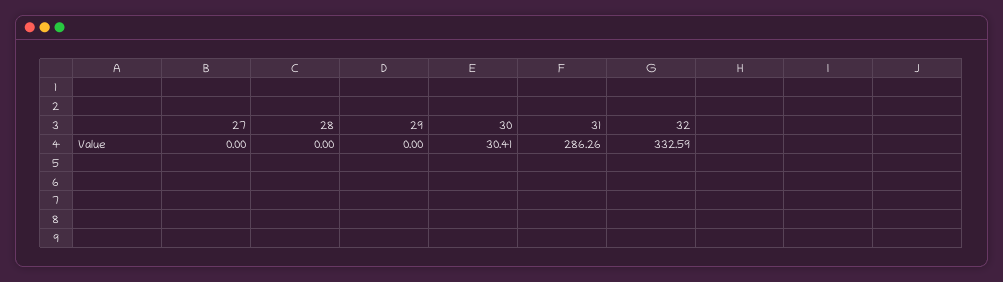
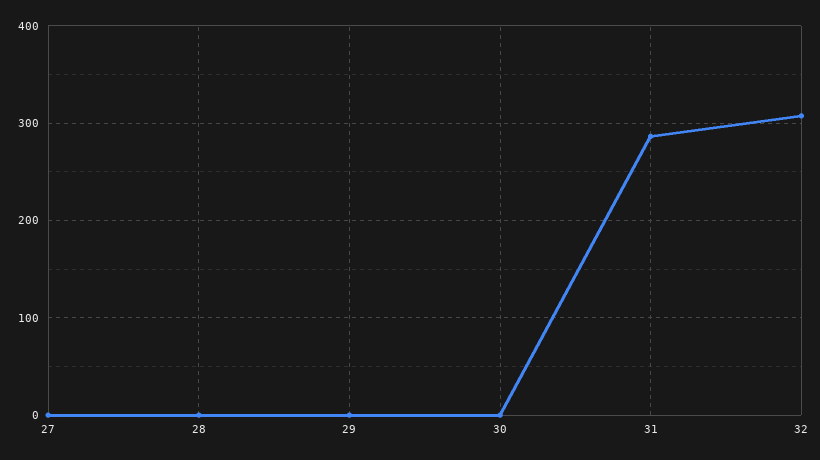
  {
    "27": 0,
    "28": 0,
    "29": 0,
-   "30": 30.41,
+   "30": 0,
    "31": 286.26,
-   "32": 332.59
+   "32": 310
  }

